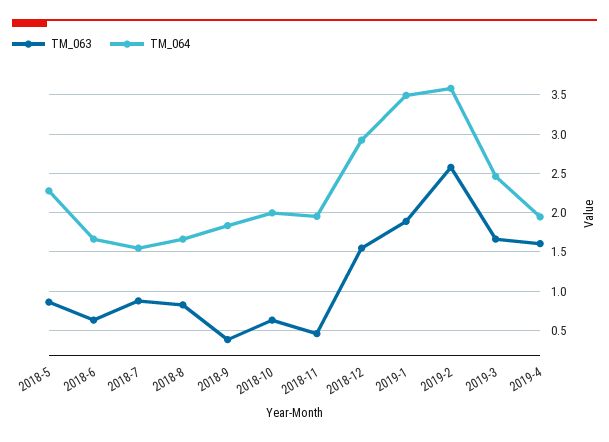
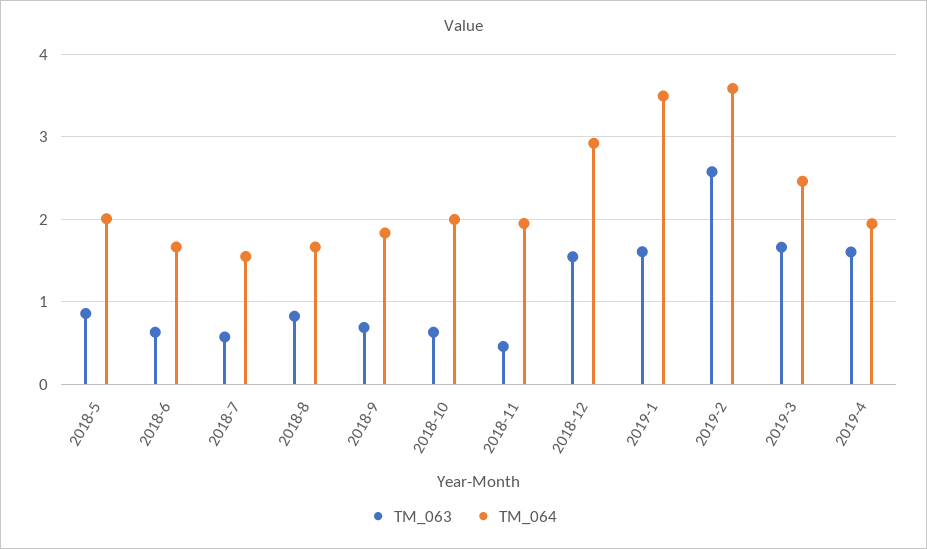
  {
    "TM_063": {
      "2018-5": 0.9,
      "2018-6": 0.6,
-     "2018-7": 0.9,
+     "2018-7": 0.6,
      "2018-8": 0.8,
-     "2018-9": 0.4,
+     "2018-9": 0.7,
      "2018-10": 0.6,
      "2018-11": 0.5,
      "2018-12": 1.5,
-     "2019-1": 1.9,
+     "2019-1": 1.6,
      "2019-2": 2.6,
      "2019-3": 1.7,
      "2019-4": 1.6
    },
    "TM_064": {
-     "2018-5": 2.3,
+     "2018-5": 2,
      "2018-6": 1.7,
      "2018-7": 1.5,
      "2018-8": 1.7,
      "2018-9": 1.8,
      "2018-10": 2,
      "2018-11": 2,
      "2018-12": 2.9,
      "2019-1": 3.5,
      "2019-2": 3.6,
      "2019-3": 2.5,
      "2019-4": 1.9
    }
  }

